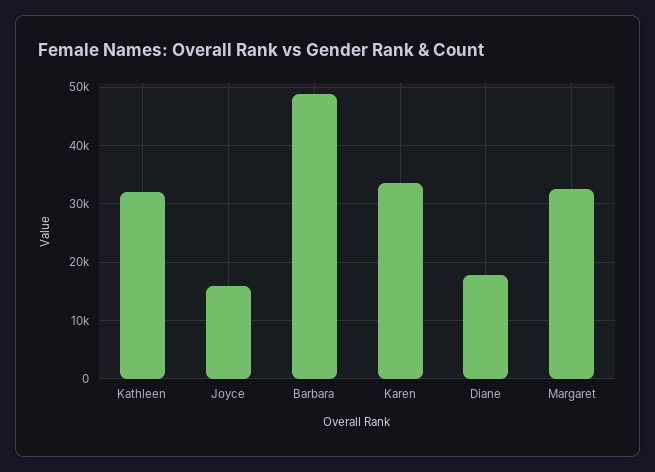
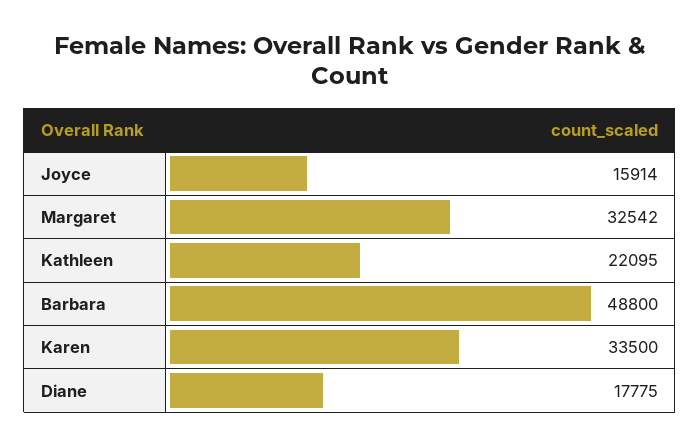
  {
-   "Kathleen": 32000,
+   "Kathleen": 22095,
    "Joyce": 15914,
    "Barbara": 48800,
    "Karen": 33500,
    "Diane": 17775,
    "Margaret": 32542
  }

